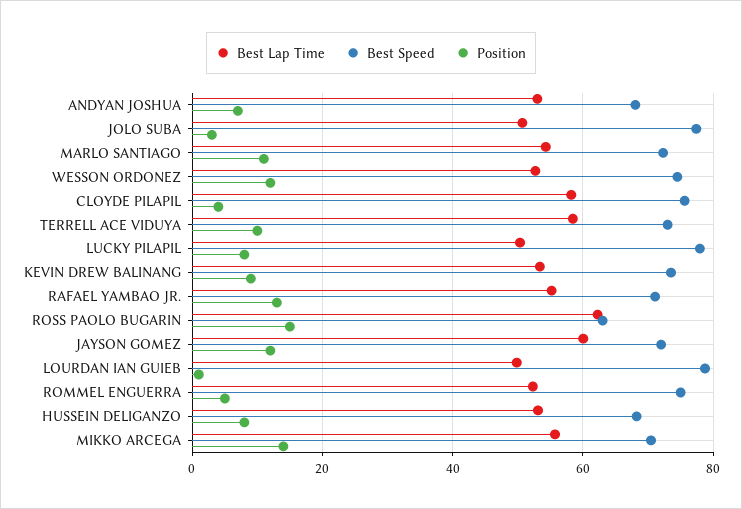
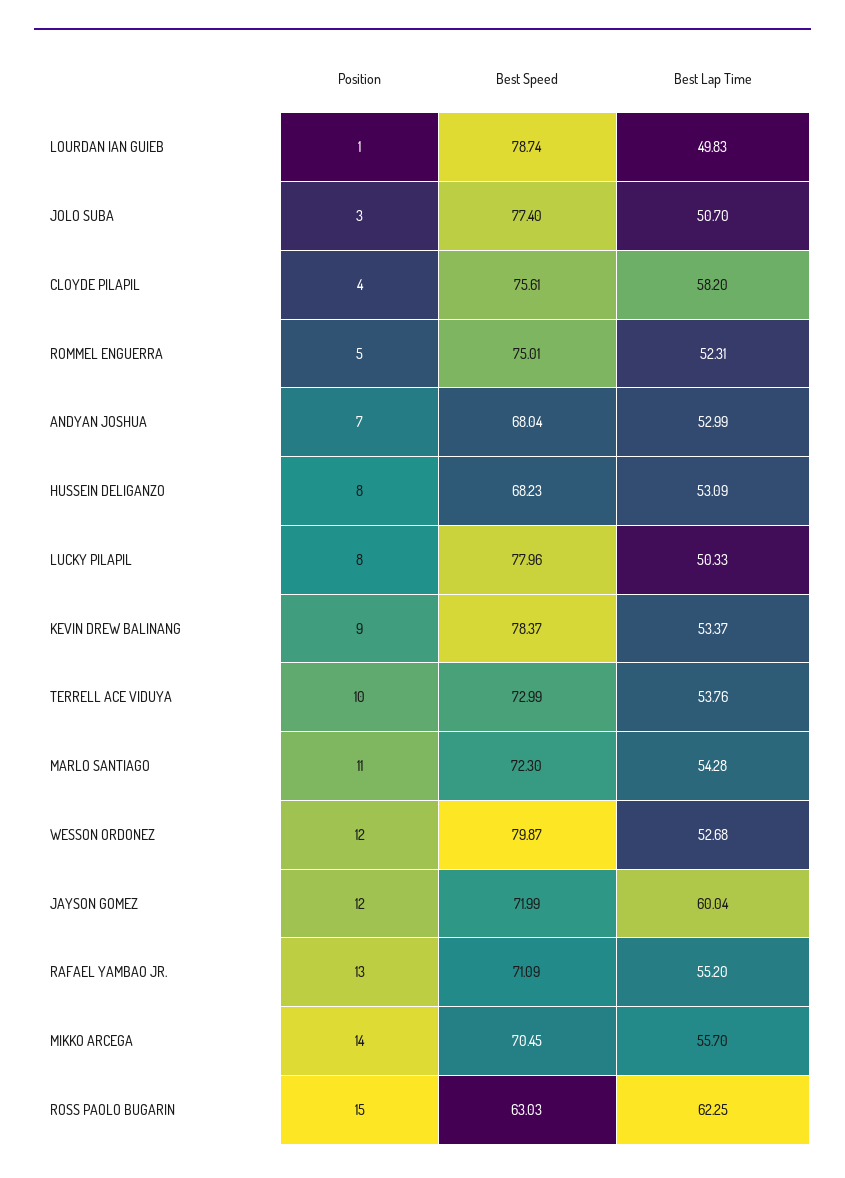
  {
    "Best Lap Time": {
      "ANDYAN JOSHUA": 52.99,
      "JOLO SUBA": 50.7,
      "MARLO SANTIAGO": 54.28,
      "WESSON ORDONEZ": 52.68,
      "CLOYDE PILAPIL": 58.2,
-     "TERRELL ACE VIDUYA": 58,
+     "TERRELL ACE VIDUYA": 53.76,
      "LUCKY PILAPIL": 50.33,
      "KEVIN DREW BALINANG": 53.37,
      "RAFAEL YAMBAO JR.": 55.2,
      "ROSS PAOLO BUGARIN": 62.25,
      "JAYSON GOMEZ": 60.04,
      "LOURDAN IAN GUIEB": 49.83,
      "ROMMEL ENGUERRA": 52.31,
      "HUSSEIN DELIGANZO": 53.09,
      "MIKKO ARCEGA": 55.7
    },
    "Best Speed": {
      "ANDYAN JOSHUA": 68.04,
      "JOLO SUBA": 77.4,
      "MARLO SANTIAGO": 72.3,
-     "WESSON ORDONEZ": 74,
+     "WESSON ORDONEZ": 79.87,
      "CLOYDE PILAPIL": 75.61,
      "TERRELL ACE VIDUYA": 72.99,
      "LUCKY PILAPIL": 77.96,
-     "KEVIN DREW BALINANG": 74,
+     "KEVIN DREW BALINANG": 78.37,
      "RAFAEL YAMBAO JR.": 71.09,
      "ROSS PAOLO BUGARIN": 63.03,
      "JAYSON GOMEZ": 71.99,
      "LOURDAN IAN GUIEB": 78.74,
      "ROMMEL ENGUERRA": 75.01,
      "HUSSEIN DELIGANZO": 68.23,
      "MIKKO ARCEGA": 70.45
    },
    "Position": {
      "ANDYAN JOSHUA": 7,
      "JOLO SUBA": 3,
      "MARLO SANTIAGO": 11,
      "WESSON ORDONEZ": 12,
      "CLOYDE PILAPIL": 4,
      "TERRELL ACE VIDUYA": 10,
      "LUCKY PILAPIL": 8,
      "KEVIN DREW BALINANG": 9,
      "RAFAEL YAMBAO JR.": 13,
      "ROSS PAOLO BUGARIN": 15,
      "JAYSON GOMEZ": 12,
      "LOURDAN IAN GUIEB": 1,
      "ROMMEL ENGUERRA": 5,
      "HUSSEIN DELIGANZO": 8,
      "MIKKO ARCEGA": 14
    }
  }

